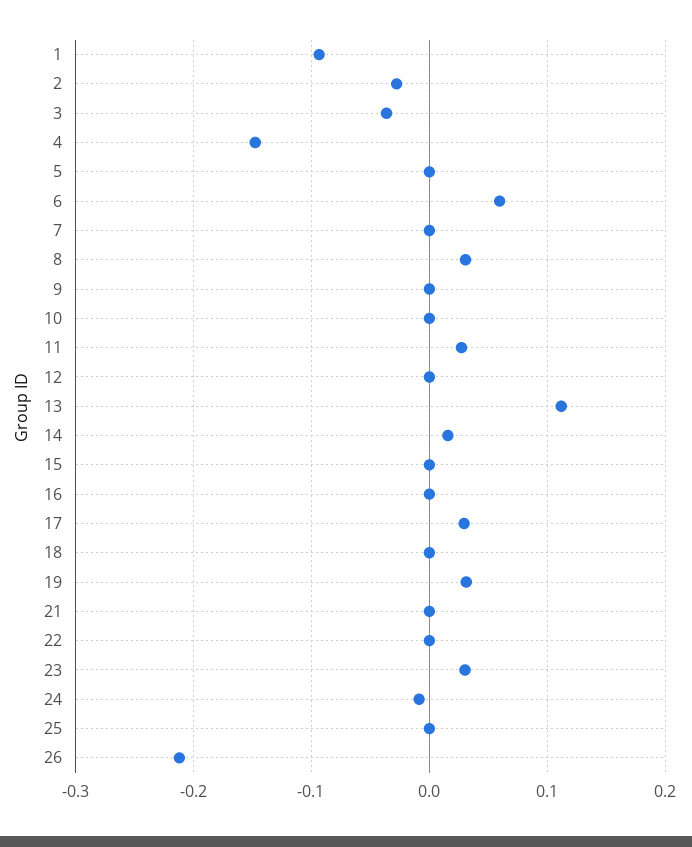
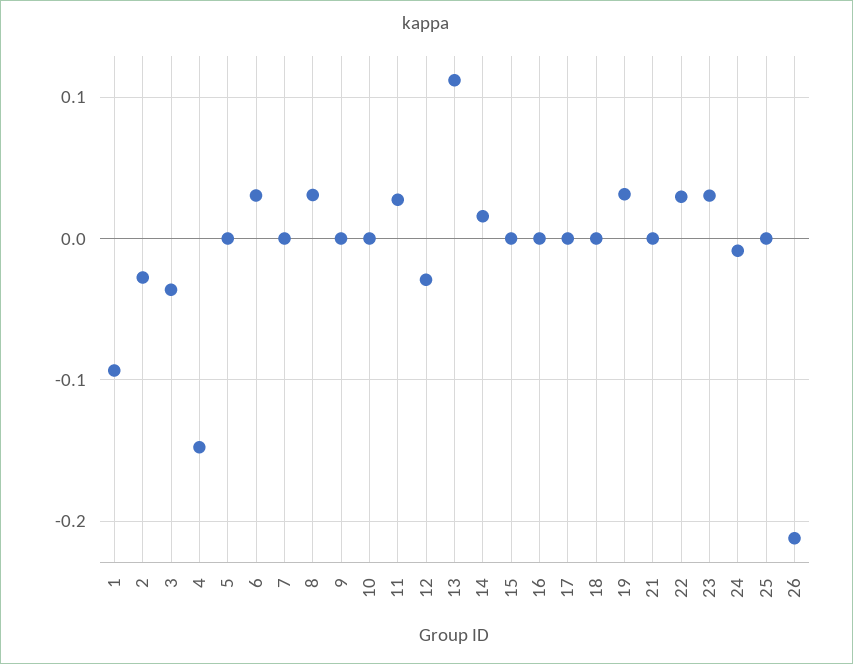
  {
    "1": -0.09,
    "2": -0.03,
    "3": -0.04,
    "4": -0.15,
    "5": 0,
-   "6": 0.06,
+   "6": 0.03,
    "7": 0,
    "8": 0.03,
    "9": 0,
    "10": 0,
    "11": 0.03,
-   "12": 0,
+   "12": -0.03,
    "13": 0.11,
    "14": 0.02,
    "15": 0,
    "16": 0,
-   "17": 0.03,
+   "17": 0,
    "18": 0,
    "19": 0.03,
    "21": 0,
-   "22": 0,
+   "22": 0.03,
    "23": 0.03,
    "24": -0.01,
    "25": 0,
    "26": -0.21
  }

